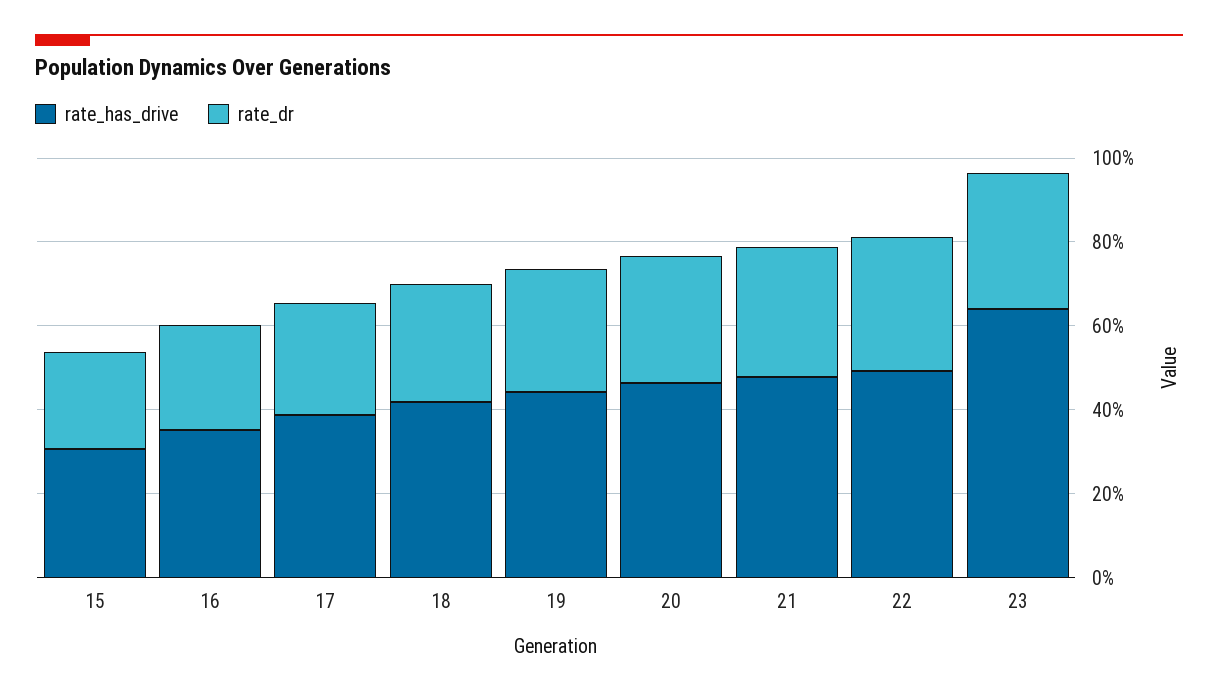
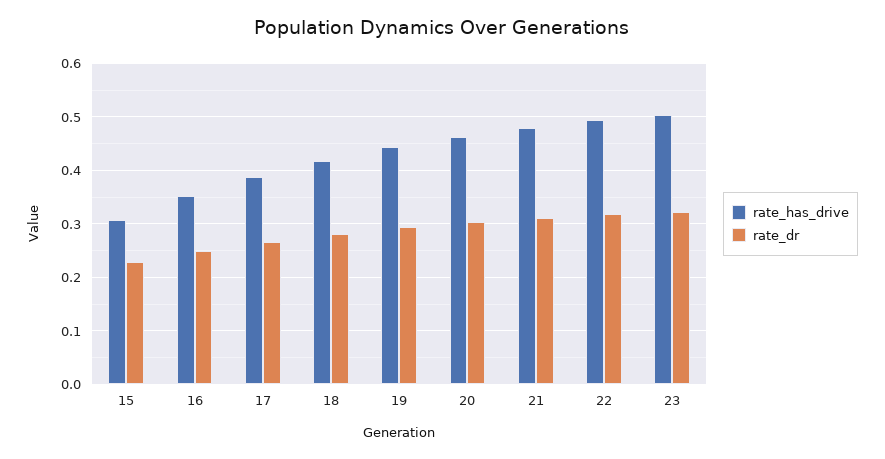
  {
    "rate_has_drive": {
      "15": 0.3,
      "16": 0.36,
      "17": 0.38,
      "18": 0.42,
      "19": 0.44,
      "20": 0.46,
      "21": 0.48,
      "22": 0.5,
-     "23": 0.65
+     "23": 0.5
    },
    "rate_dr": {
      "15": 0.22,
      "16": 0.26,
      "17": 0.26,
      "18": 0.28,
      "19": 0.3,
      "20": 0.3,
      "21": 0.32,
      "22": 0.32,
      "23": 0.32
    }
  }

